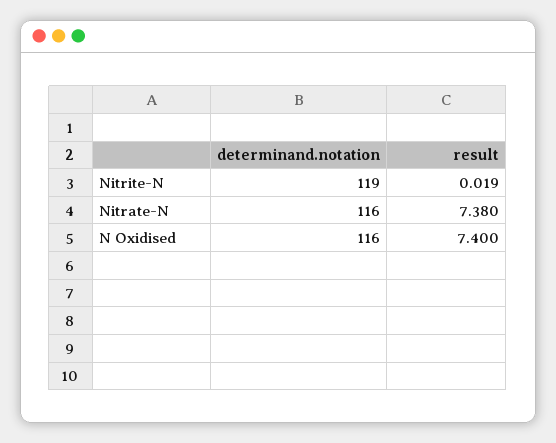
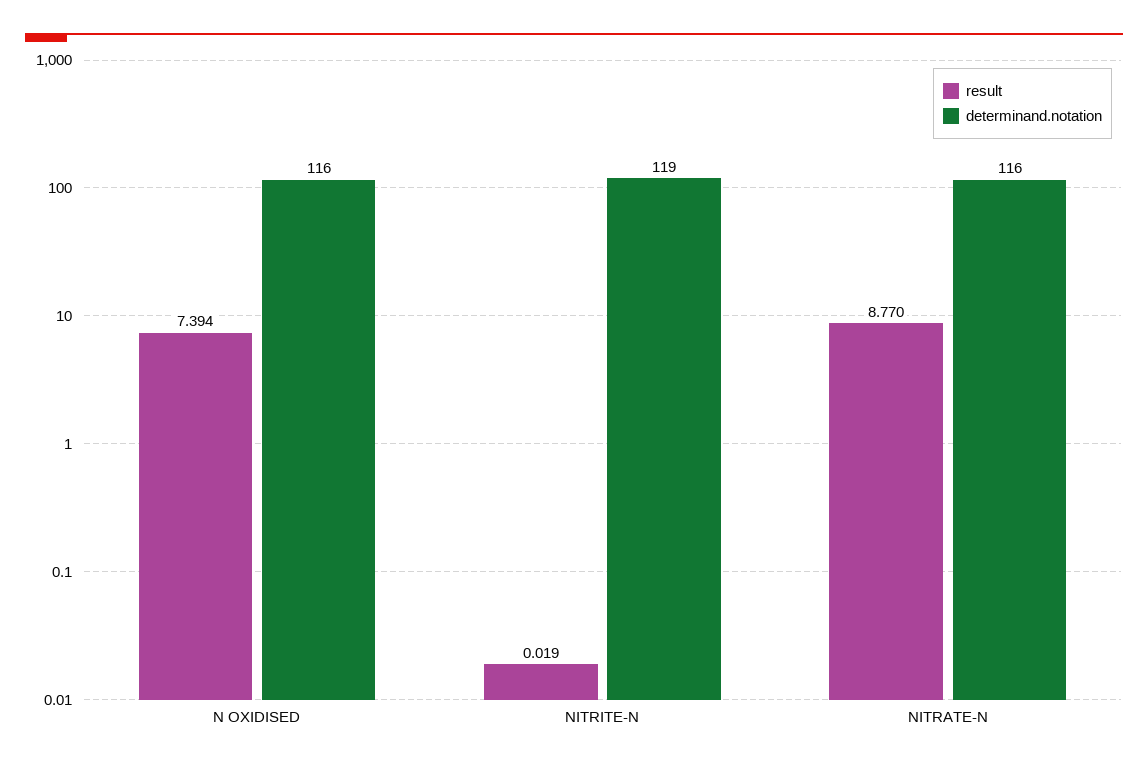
  {
    "determinand.notation": {
      "Nitrite-N": 119,
      "Nitrate-N": 116,
      "N Oxidised": 116
    },
    "result": {
      "Nitrite-N": 0.019,
-     "Nitrate-N": 7.38,
+     "Nitrate-N": 8.77,
-     "N Oxidised": 7.4
+     "N Oxidised": 7.394
    }
  }

